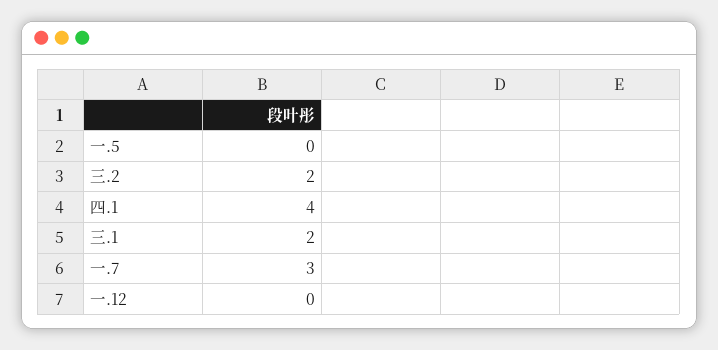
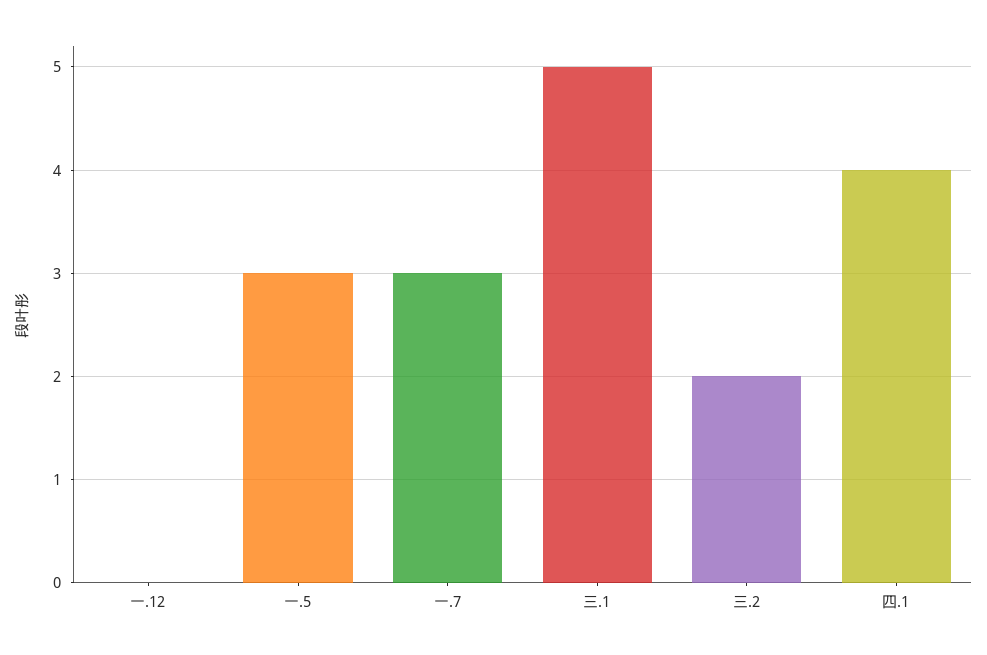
  {
-   "一.5": 0,
+   "一.5": 3,
    "三.2": 2,
    "四.1": 4,
-   "三.1": 2,
+   "三.1": 5,
    "一.7": 3,
    "一.12": 0
  }

